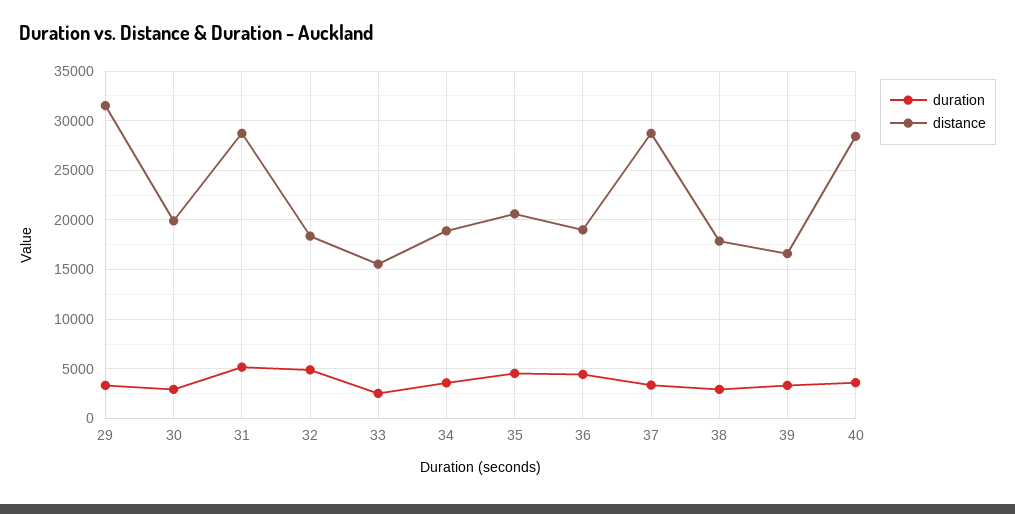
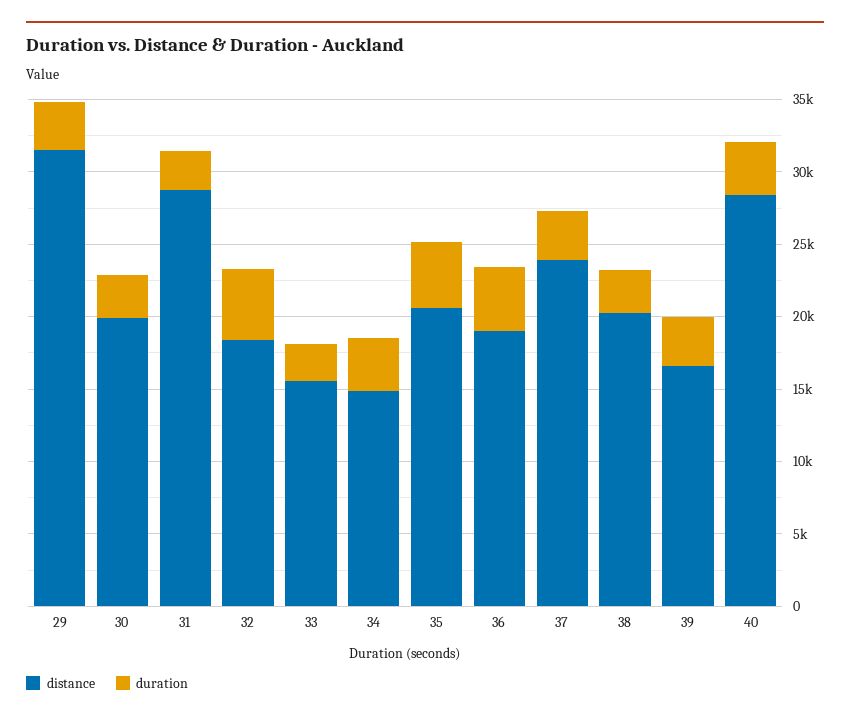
  {
    "duration": {
      "29": 3000,
      "30": 3000,
-     "31": 5000,
+     "31": 3000,
      "32": 5000,
      "33": 3000,
      "34": 4000,
      "35": 5000,
      "36": 4000,
      "37": 3000,
      "38": 3000,
      "39": 3000,
      "40": 4000
    },
    "distance": {
      "29": 32000,
      "30": 20000,
      "31": 29000,
      "32": 18000,
      "33": 16000,
-     "34": 19000,
+     "34": 15000,
      "35": 21000,
      "36": 19000,
-     "37": 29000,
+     "37": 24000,
-     "38": 18000,
+     "38": 20000,
      "39": 17000,
      "40": 28000
    }
  }

